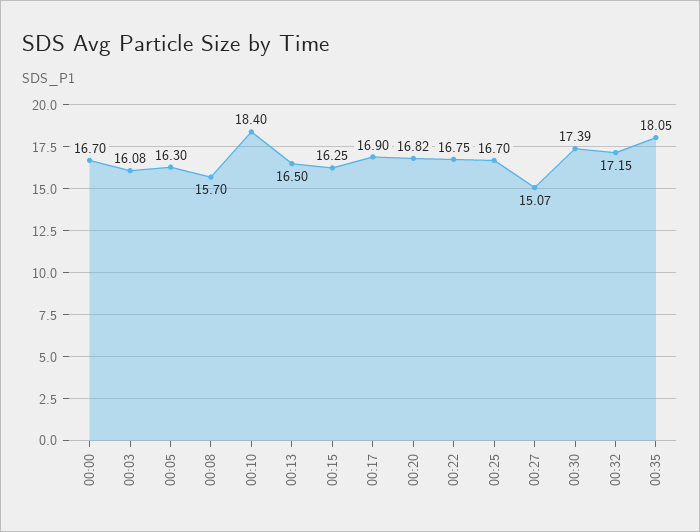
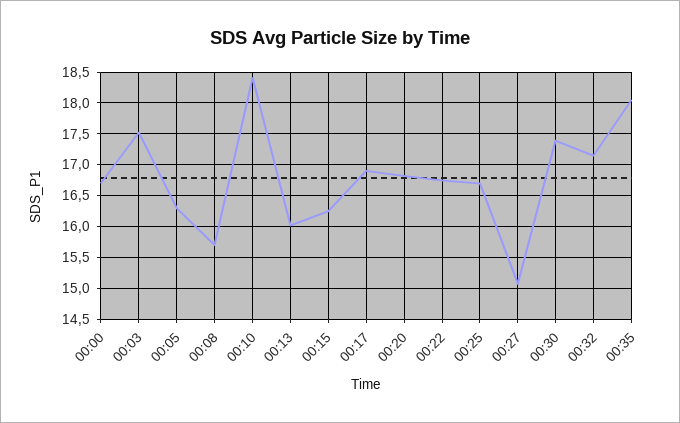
  {
    "00:00": 16.7,
-   "00:03": 16.08,
+   "00:03": 17.5,
    "00:05": 16.3,
    "00:08": 15.7,
    "00:10": 18.4,
-   "00:13": 16.5,
+   "00:13": 16,
    "00:15": 16.25,
    "00:17": 16.9,
    "00:20": 16.82,
    "00:22": 16.75,
    "00:25": 16.7,
    "00:27": 15.07,
    "00:30": 17.39,
    "00:32": 17.15,
    "00:35": 18.05
  }

